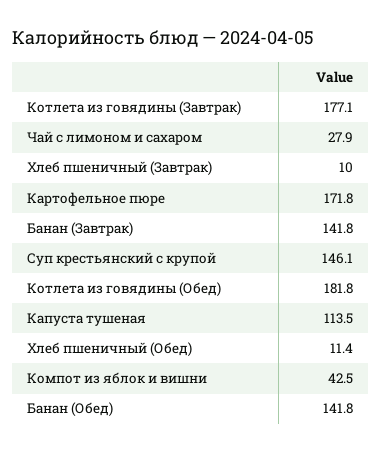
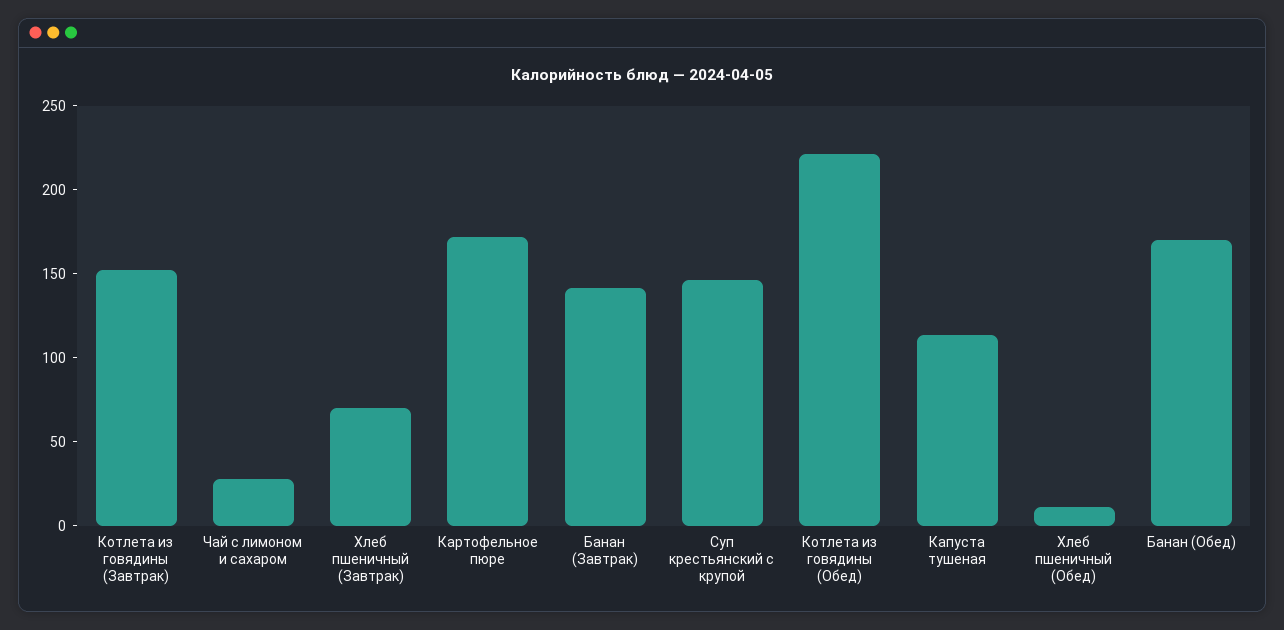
  {
-   "Котлета из говядины (Завтрак)": 177.1,
+   "Котлета из говядины (Завтрак)": 150,
    "Чай с лимоном и сахаром": 27.9,
-   "Хлеб пшеничный (Завтрак)": 10,
+   "Хлеб пшеничный (Завтрак)": 70,
    "Картофельное пюре": 171.8,
    "Банан (Завтрак)": 141.8,
    "Суп крестьянский с крупой": 146.1,
-   "Котлета из говядины (Обед)": 181.8,
+   "Котлета из говядины (Обед)": 220,
    "Капуста тушеная": 113.5,
    "Хлеб пшеничный (Обед)": 11.4,
-   "Компот из яблок и вишни": 42.5,
-   "Банан (Обед)": 141.8
+   "Банан (Обед)": 170
  }

